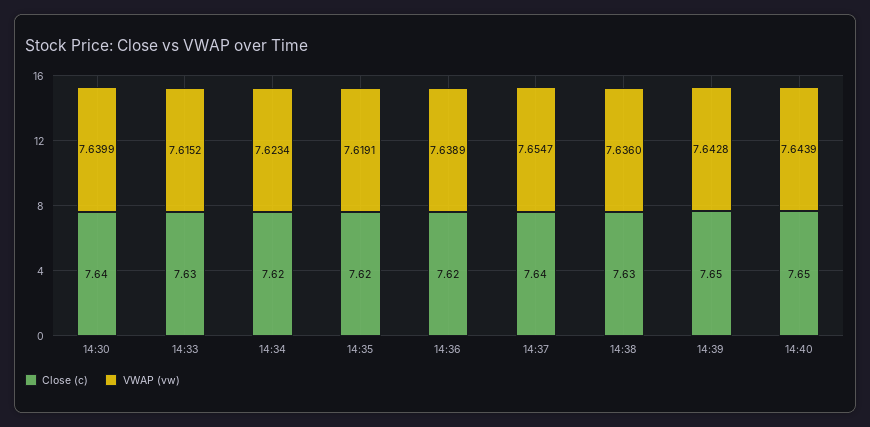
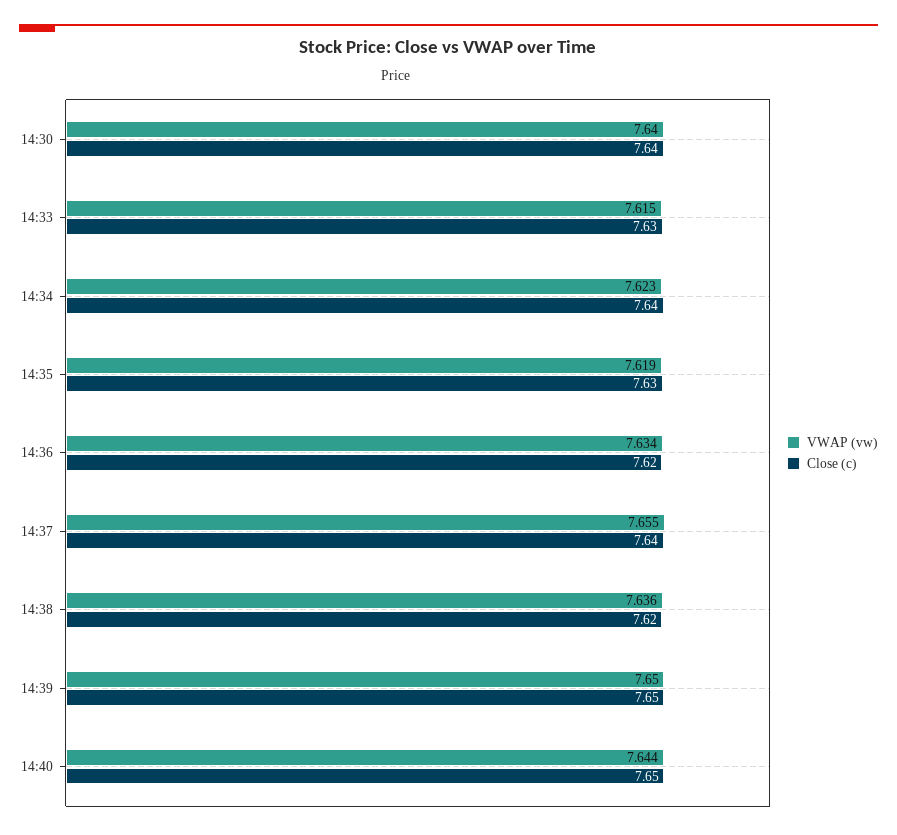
  {
    "Close (c)": {
      "14:30": 7.64,
      "14:33": 7.63,
-     "14:34": 7.62,
+     "14:34": 7.64,
-     "14:35": 7.62,
+     "14:35": 7.63,
      "14:36": 7.62,
      "14:37": 7.64,
-     "14:38": 7.63,
+     "14:38": 7.62,
      "14:39": 7.65,
      "14:40": 7.65
    },
    "VWAP (vw)": {
      "14:30": 7.6399,
      "14:33": 7.6152,
      "14:34": 7.6234,
      "14:35": 7.6191,
-     "14:36": 7.6389,
+     "14:36": 7.634,
      "14:37": 7.6547,
      "14:38": 7.636,
-     "14:39": 7.6428,
+     "14:39": 7.65,
      "14:40": 7.6439
    }
  }

